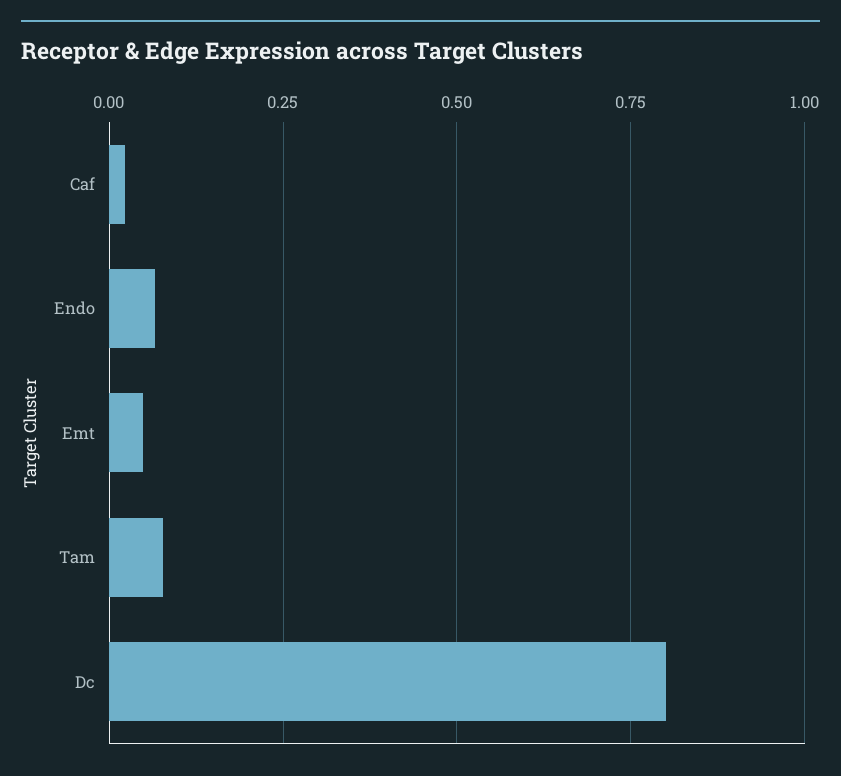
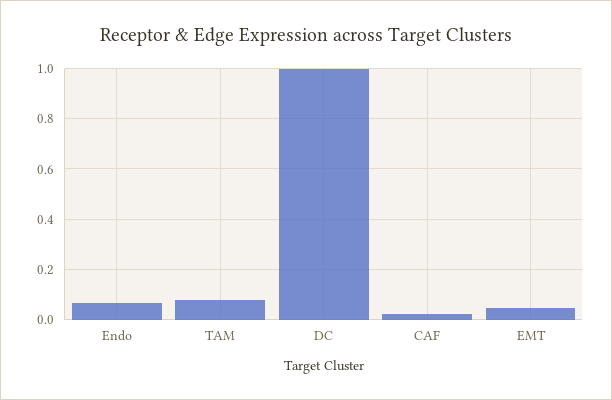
  {
    "Caf": 0.025,
    "Endo": 0.075,
    "Emt": 0.05,
    "Tam": 0.075,
-   "Dc": 0.8
+   "Dc": 1
  }

